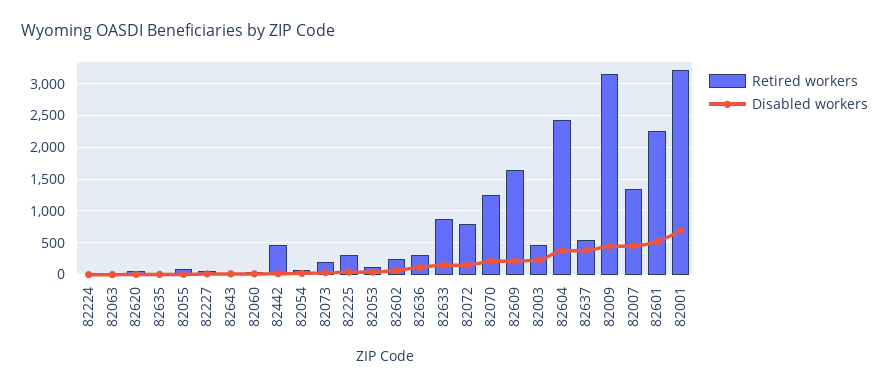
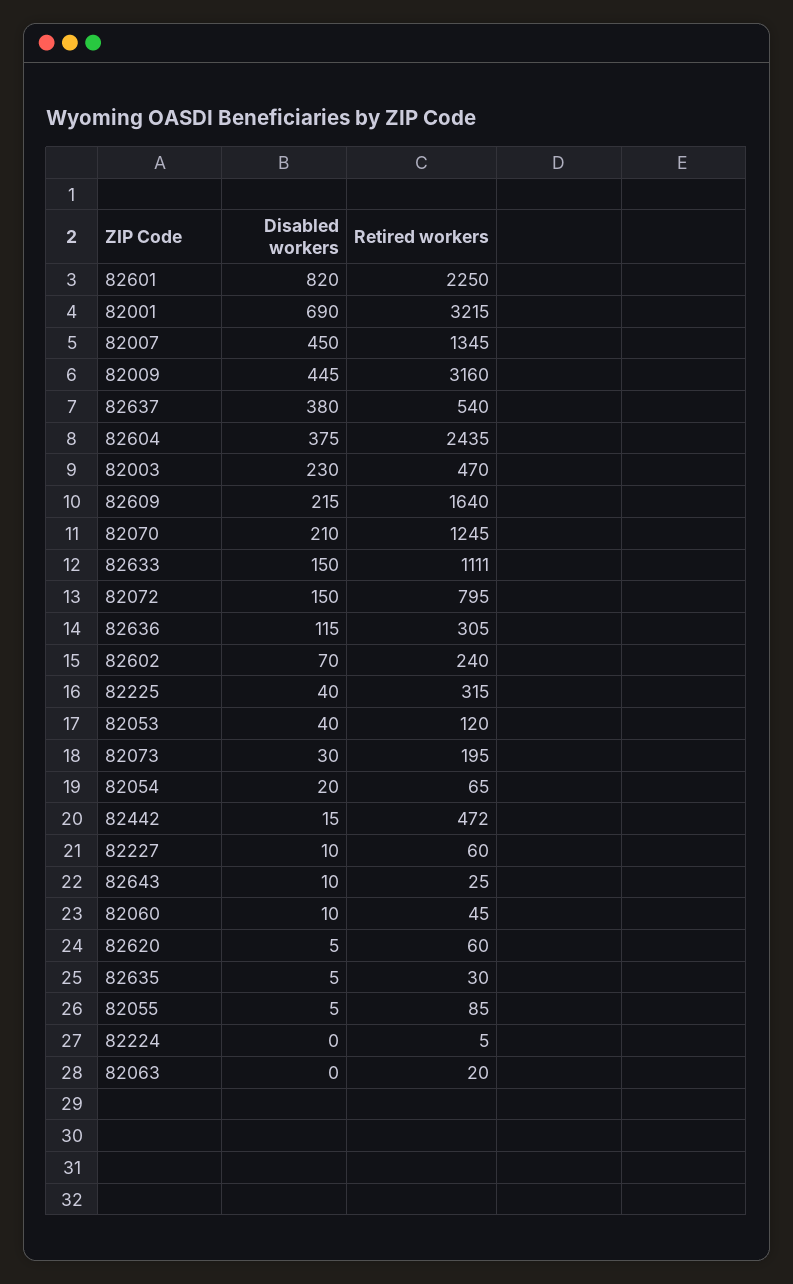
  {
    "Retired workers": {
      "82224": 5,
      "82063": 20,
      "82620": 60,
      "82635": 30,
      "82055": 85,
      "82227": 60,
      "82643": 25,
      "82060": 45,
      "82442": 472,
      "82054": 65,
      "82073": 195,
      "82225": 315,
      "82053": 120,
      "82602": 240,
      "82636": 305,
-     "82633": 900,
+     "82633": 1111,
      "82072": 795,
      "82070": 1245,
      "82609": 1640,
      "82003": 470,
      "82604": 2435,
      "82637": 540,
      "82009": 3160,
      "82007": 1345,
      "82601": 2250,
      "82001": 3215
    },
    "Disabled workers": {
      "82224": 0,
      "82063": 0,
      "82620": 5,
      "82635": 5,
      "82055": 5,
      "82227": 10,
      "82643": 10,
      "82060": 10,
      "82442": 15,
      "82054": 20,
      "82073": 30,
      "82225": 40,
      "82053": 40,
      "82602": 70,
      "82636": 115,
      "82633": 150,
      "82072": 150,
      "82070": 210,
      "82609": 215,
      "82003": 230,
      "82604": 375,
      "82637": 380,
      "82009": 445,
      "82007": 450,
-     "82601": 500,
+     "82601": 820,
      "82001": 690
    }
  }

